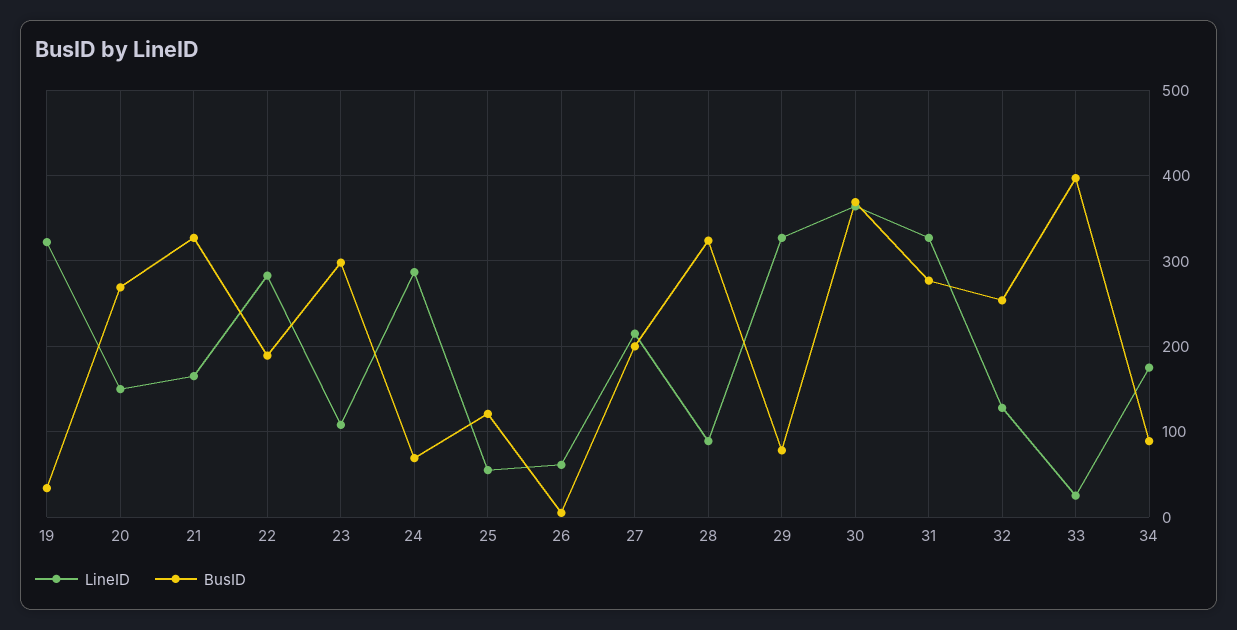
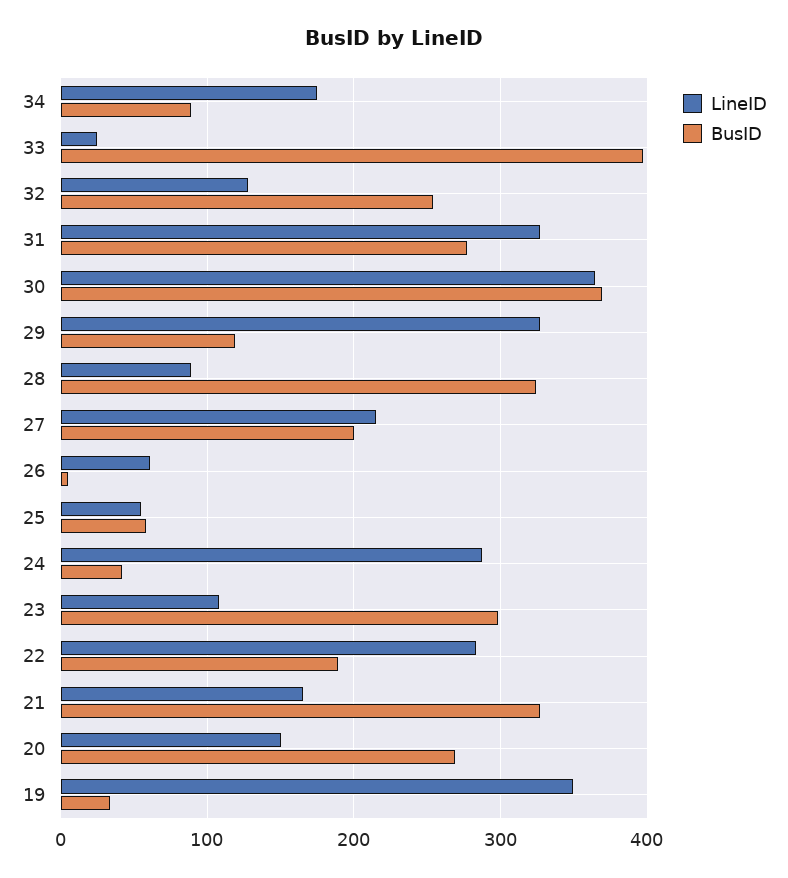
  {
    "LineID": {
-     "19": 320,
+     "19": 350,
      "20": 150,
      "21": 170,
      "22": 280,
      "23": 110,
      "24": 290,
      "25": 60,
      "26": 60,
      "27": 220,
      "28": 90,
      "29": 330,
      "30": 360,
      "31": 330,
      "32": 130,
      "33": 30,
      "34": 180
    },
    "BusID": {
      "19": 30,
      "20": 270,
      "21": 330,
      "22": 190,
      "23": 300,
-     "24": 70,
+     "24": 40,
-     "25": 120,
+     "25": 60,
      "26": 10,
      "27": 200,
      "28": 320,
-     "29": 80,
+     "29": 120,
      "30": 370,
      "31": 280,
      "32": 250,
      "33": 400,
      "34": 90
    }
  }

